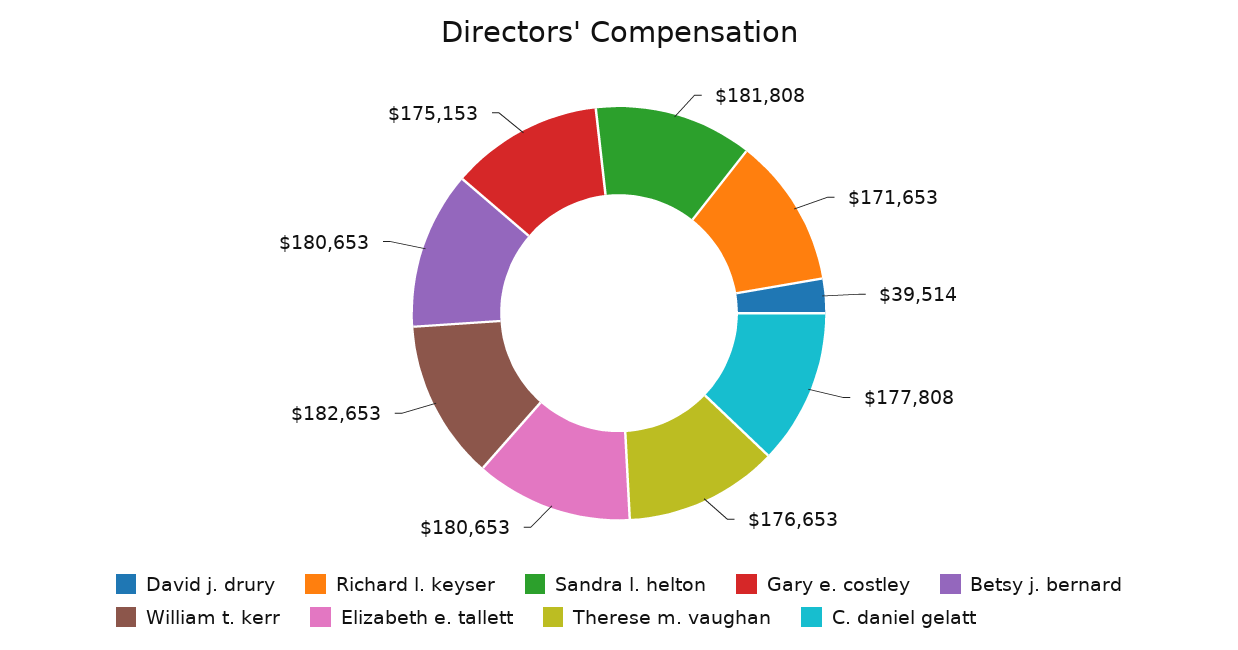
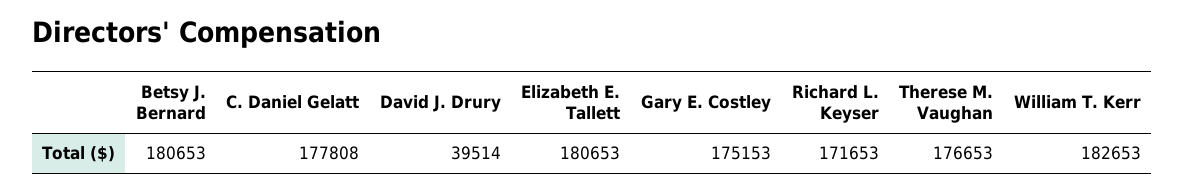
  {
    "David j. drury": 39514,
    "Richard l. keyser": 171653,
-   "Sandra l. helton": 181808,
    "Gary e. costley": 175153,
    "Betsy j. bernard": 180653,
    "William t. kerr": 182653,
    "Elizabeth e. tallett": 180653,
    "Therese m. vaughan": 176653,
    "C. daniel gelatt": 177808
  }

